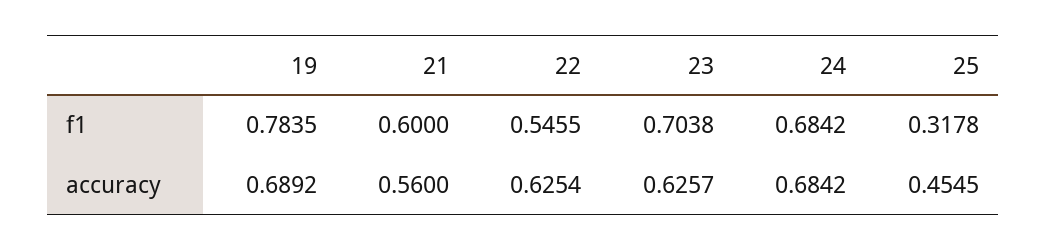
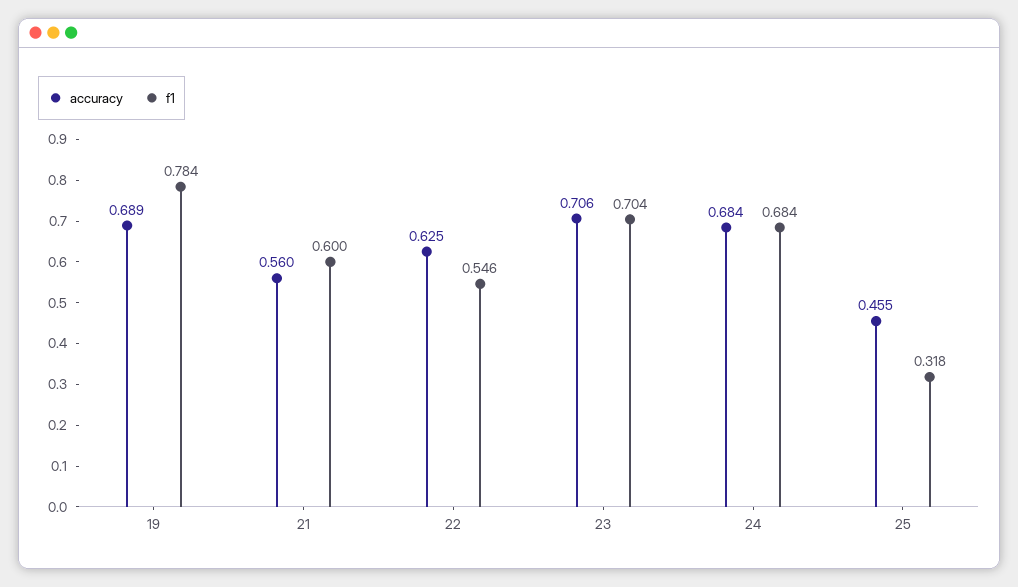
  {
    "f1": {
      "19": 0.7835,
      "21": 0.6,
      "22": 0.5455,
      "23": 0.7038,
      "24": 0.6842,
      "25": 0.3178
    },
    "accuracy": {
      "19": 0.6892,
      "21": 0.56,
      "22": 0.6254,
-     "23": 0.6257,
+     "23": 0.706,
      "24": 0.6842,
      "25": 0.4545
    }
  }

